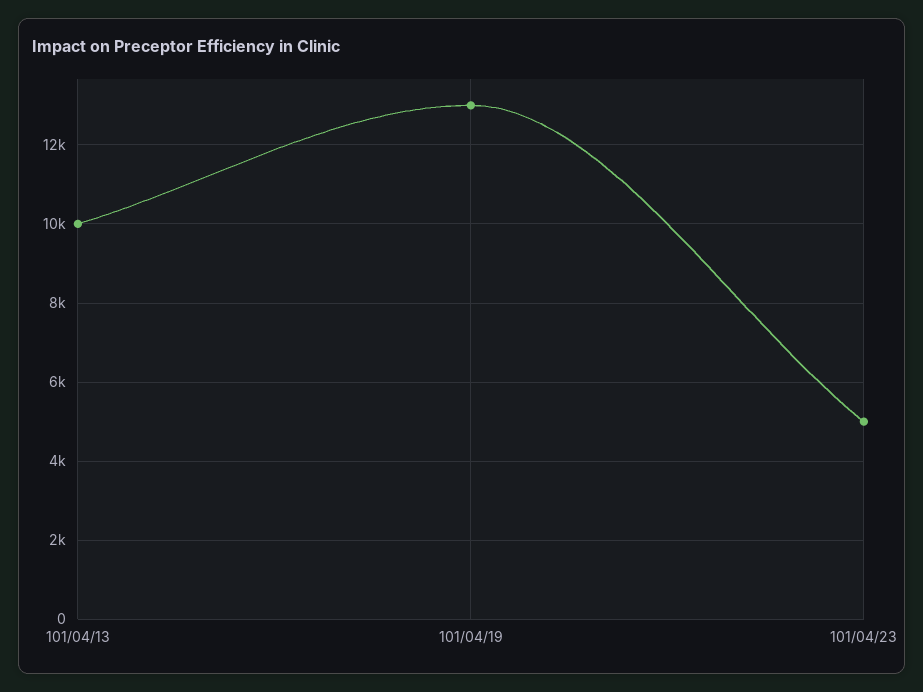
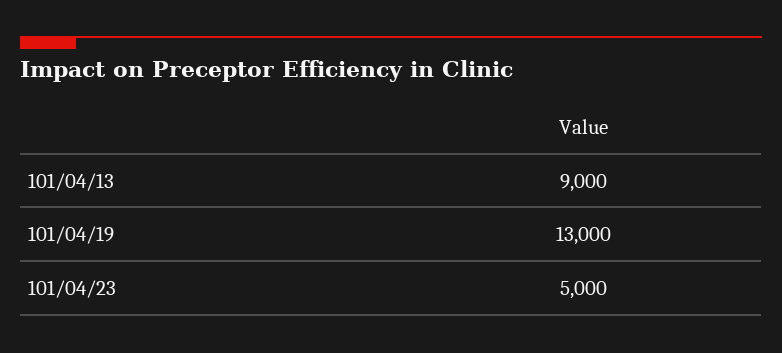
  {
-   "101/04/13": 10000,
+   "101/04/13": 9000,
    "101/04/19": 13000,
    "101/04/23": 5000
  }

